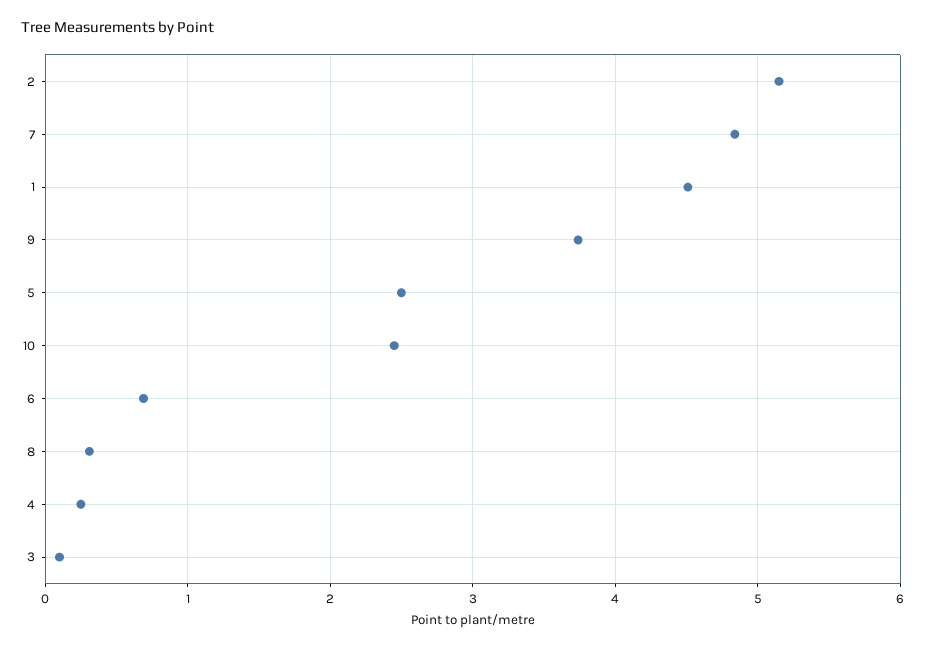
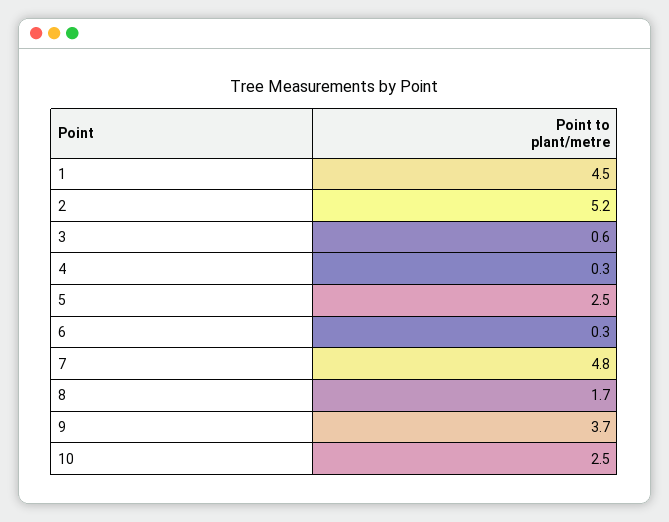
  {
    "2": 5.2,
    "7": 4.8,
    "1": 4.5,
    "9": 3.7,
    "5": 2.5,
    "10": 2.5,
-   "6": 0.7,
+   "6": 0.3,
-   "8": 0.3,
+   "8": 1.7,
    "4": 0.3,
-   "3": 0.1
+   "3": 0.6
  }

